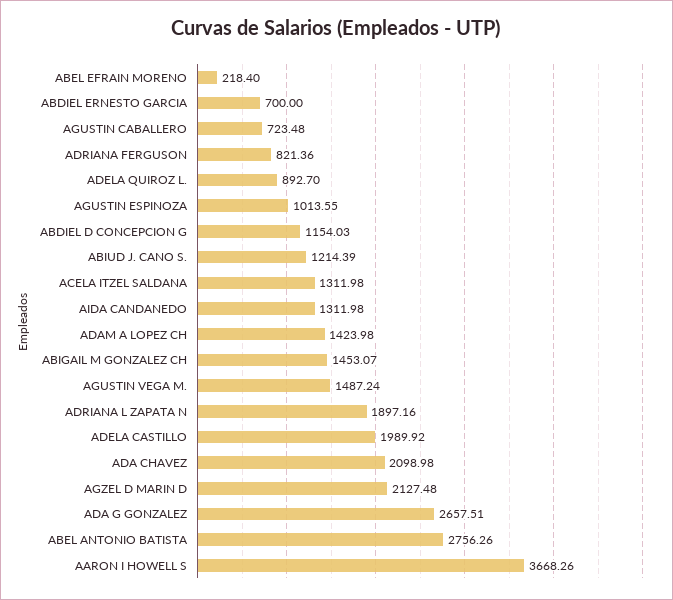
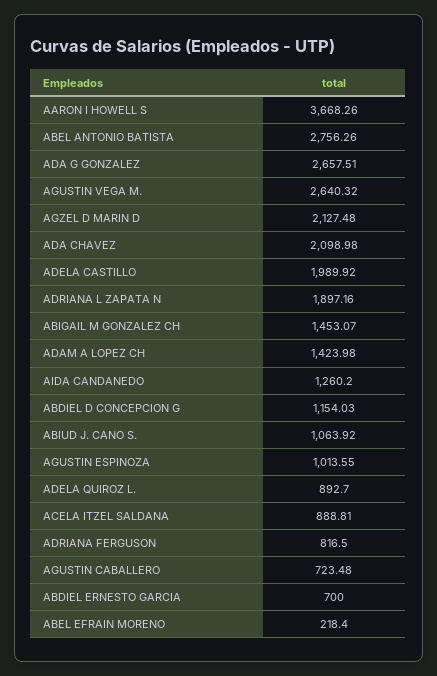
  {
    "ABEL EFRAIN MORENO": 218.4,
    "ABDIEL ERNESTO GARCIA": 700,
    "AGUSTIN CABALLERO": 723.48,
-   "ADRIANA FERGUSON": 821.36,
+   "ADRIANA FERGUSON": 816.5,
    "ADELA QUIROZ L.": 892.7,
    "AGUSTIN ESPINOZA": 1013.55,
    "ABDIEL D CONCEPCION G": 1154.03,
-   "ABIUD J. CANO S.": 1214.39,
+   "ABIUD J. CANO S.": 1063.92,
-   "ACELA ITZEL SALDANA": 1311.98,
+   "ACELA ITZEL SALDANA": 888.81,
-   "AIDA CANDANEDO": 1311.98,
+   "AIDA CANDANEDO": 1260.2,
    "ADAM A LOPEZ CH": 1423.98,
    "ABIGAIL M GONZALEZ CH": 1453.07,
-   "AGUSTIN VEGA M.": 1487.24,
+   "AGUSTIN VEGA M.": 2640.32,
    "ADRIANA L ZAPATA N": 1897.16,
    "ADELA CASTILLO": 1989.92,
    "ADA CHAVEZ": 2098.98,
    "AGZEL D MARIN D": 2127.48,
    "ADA G GONZALEZ": 2657.51,
    "ABEL ANTONIO BATISTA": 2756.26,
    "AARON I HOWELL S": 3668.26
  }

